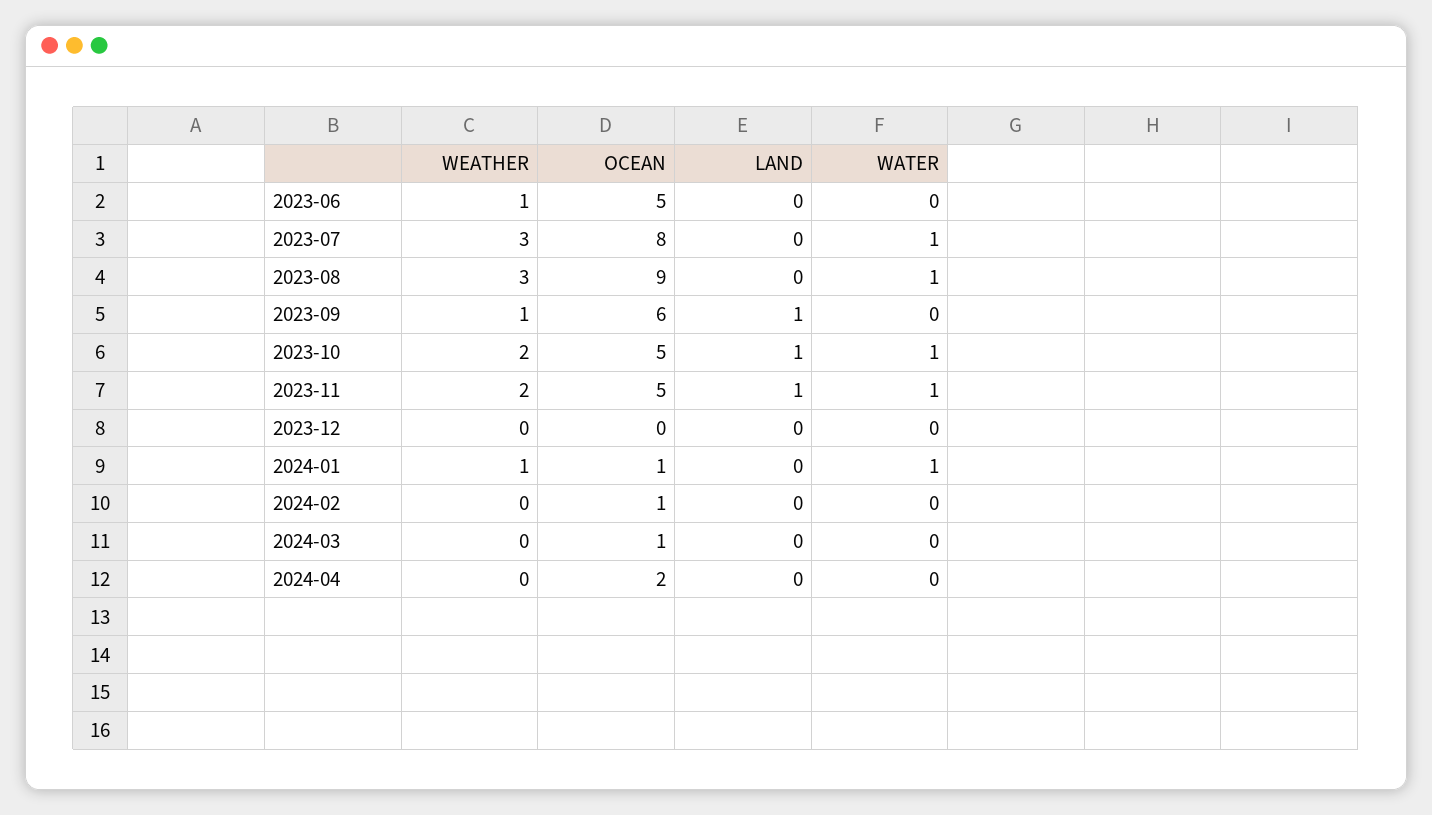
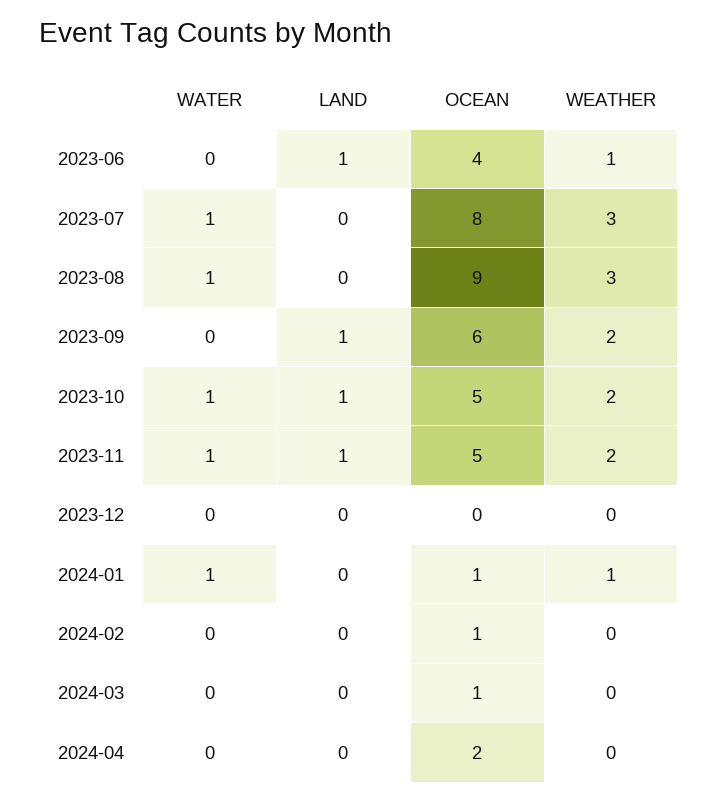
  {
    "WEATHER": {
      "2023-06": 1,
      "2023-07": 3,
      "2023-08": 3,
-     "2023-09": 1,
+     "2023-09": 2,
      "2023-10": 2,
      "2023-11": 2,
      "2023-12": 0,
      "2024-01": 1,
      "2024-02": 0,
      "2024-03": 0,
      "2024-04": 0
    },
    "OCEAN": {
-     "2023-06": 5,
+     "2023-06": 4,
      "2023-07": 8,
      "2023-08": 9,
      "2023-09": 6,
      "2023-10": 5,
      "2023-11": 5,
      "2023-12": 0,
      "2024-01": 1,
      "2024-02": 1,
      "2024-03": 1,
      "2024-04": 2
    },
    "LAND": {
-     "2023-06": 0,
+     "2023-06": 1,
      "2023-07": 0,
      "2023-08": 0,
      "2023-09": 1,
      "2023-10": 1,
      "2023-11": 1,
      "2023-12": 0,
      "2024-01": 0,
      "2024-02": 0,
      "2024-03": 0,
      "2024-04": 0
    },
    "WATER": {
      "2023-06": 0,
      "2023-07": 1,
      "2023-08": 1,
      "2023-09": 0,
      "2023-10": 1,
      "2023-11": 1,
      "2023-12": 0,
      "2024-01": 1,
      "2024-02": 0,
      "2024-03": 0,
      "2024-04": 0
    }
  }

